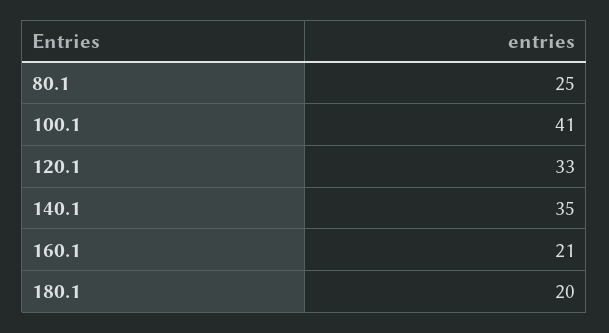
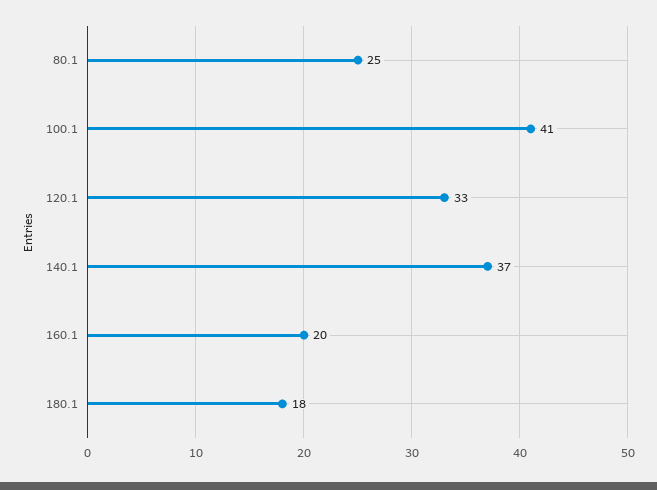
  {
    "80.1": 25,
    "100.1": 41,
    "120.1": 33,
-   "140.1": 35,
+   "140.1": 37,
-   "160.1": 21,
+   "160.1": 20,
-   "180.1": 20
+   "180.1": 18
  }

